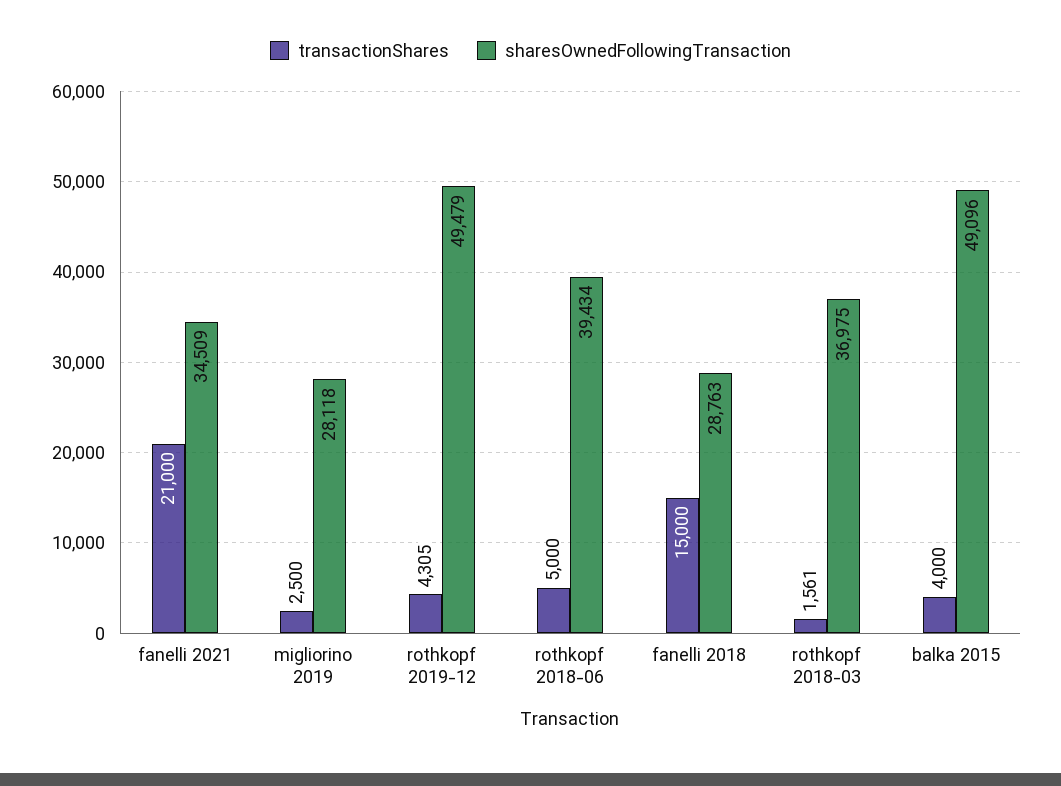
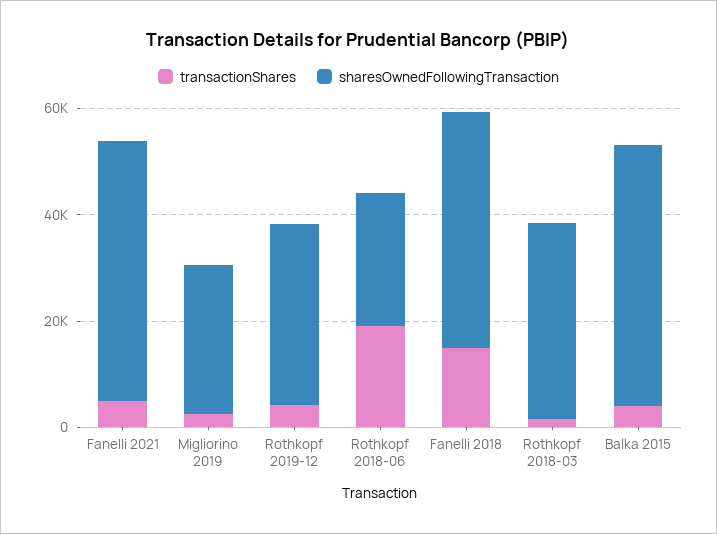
  {
    "transactionShares": {
-     "fanelli 2021": 21000,
+     "fanelli 2021": 5000,
      "migliorino 2019": 2500,
      "rothkopf 2019-12": 4305,
-     "rothkopf 2018-06": 5000,
+     "rothkopf 2018-06": 20000,
      "fanelli 2018": 15000,
      "rothkopf 2018-03": 1561,
      "balka 2015": 4000
    },
    "sharesOwnedFollowingTransaction": {
-     "fanelli 2021": 34509,
+     "fanelli 2021": 50000,
      "migliorino 2019": 28118,
-     "rothkopf 2019-12": 49479,
+     "rothkopf 2019-12": 35000,
-     "rothkopf 2018-06": 39434,
+     "rothkopf 2018-06": 25000,
-     "fanelli 2018": 28763,
+     "fanelli 2018": 45000,
      "rothkopf 2018-03": 36975,
      "balka 2015": 49096
    }
  }

